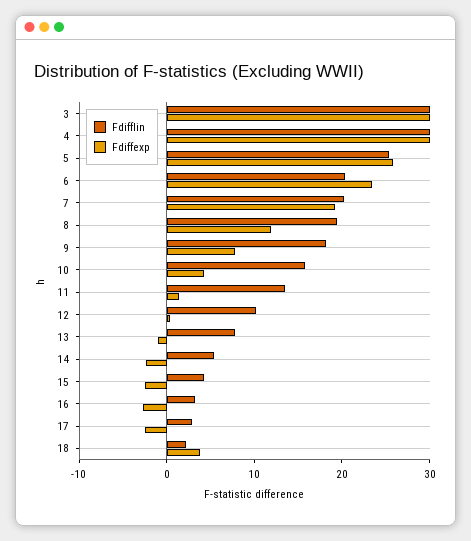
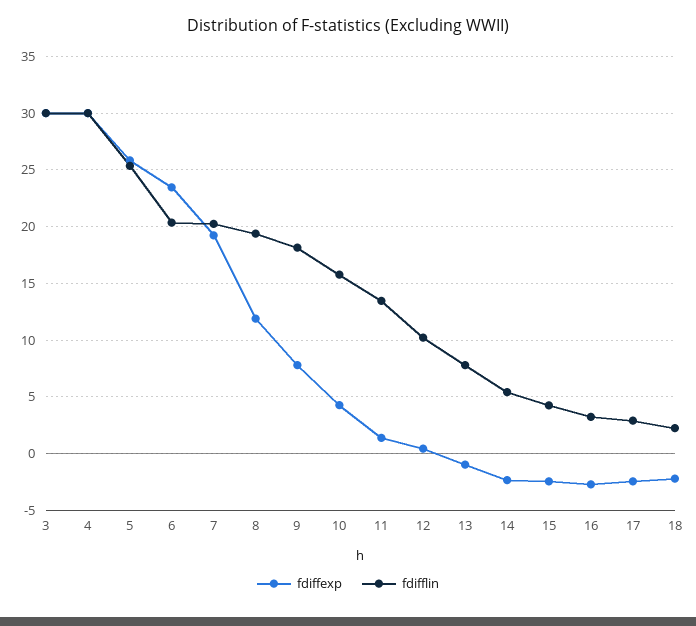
  {
    "Fdifflin": {
      "3": 30,
      "4": 30,
      "5": 25,
      "6": 20,
      "7": 20,
      "8": 19,
      "9": 18,
      "10": 16,
      "11": 13,
      "12": 10,
      "13": 8,
      "14": 5,
      "15": 4,
      "16": 3,
      "17": 3,
      "18": 2
    },
    "Fdiffexp": {
      "3": 30,
      "4": 30,
      "5": 26,
      "6": 23,
      "7": 19,
      "8": 12,
      "9": 8,
      "10": 4,
      "11": 1,
      "12": 0,
      "13": -1,
      "14": -2,
      "15": -2,
      "16": -3,
      "17": -2,
-     "18": 4
+     "18": -2
    }
  }

